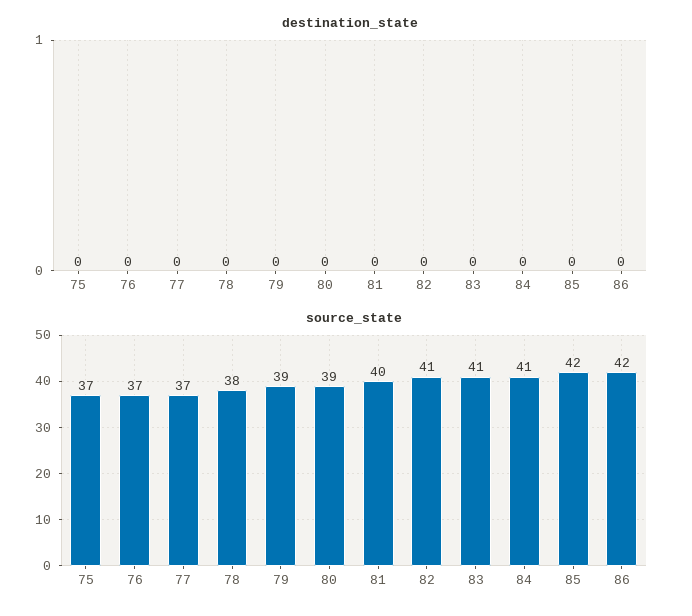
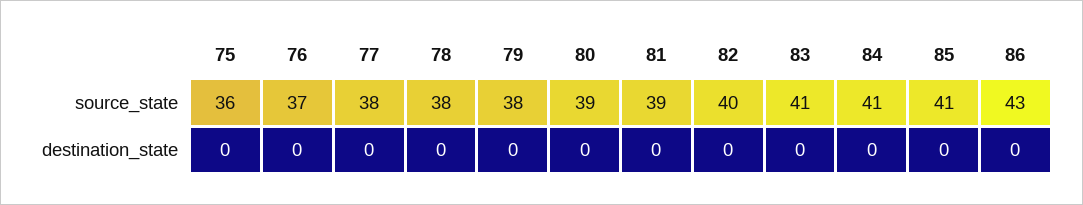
  {
    "destination_state": {
      "75": 0,
      "76": 0,
      "77": 0,
      "78": 0,
      "79": 0,
      "80": 0,
      "81": 0,
      "82": 0,
      "83": 0,
      "84": 0,
      "85": 0,
      "86": 0
    },
    "source_state": {
-     "75": 37,
+     "75": 36,
      "76": 37,
-     "77": 37,
+     "77": 38,
      "78": 38,
-     "79": 39,
+     "79": 38,
      "80": 39,
-     "81": 40,
+     "81": 39,
-     "82": 41,
+     "82": 40,
      "83": 41,
      "84": 41,
-     "85": 42,
+     "85": 41,
-     "86": 42
+     "86": 43
    }
  }

